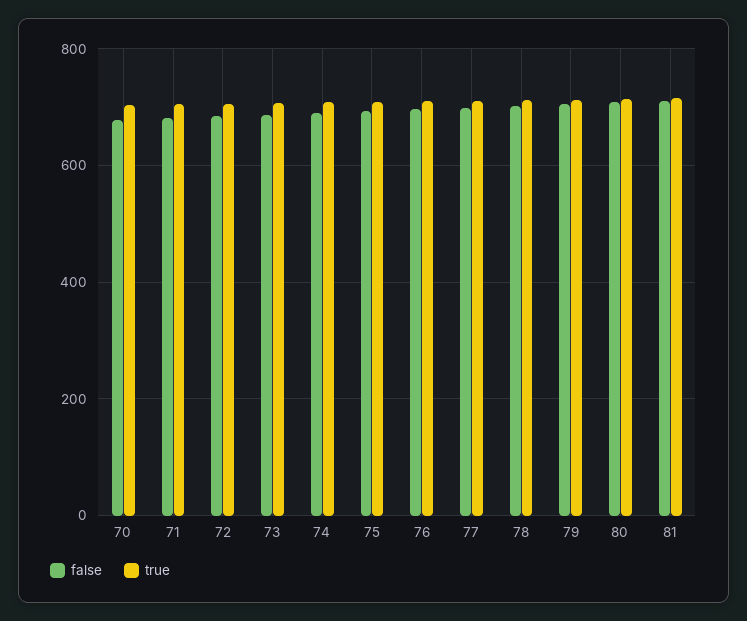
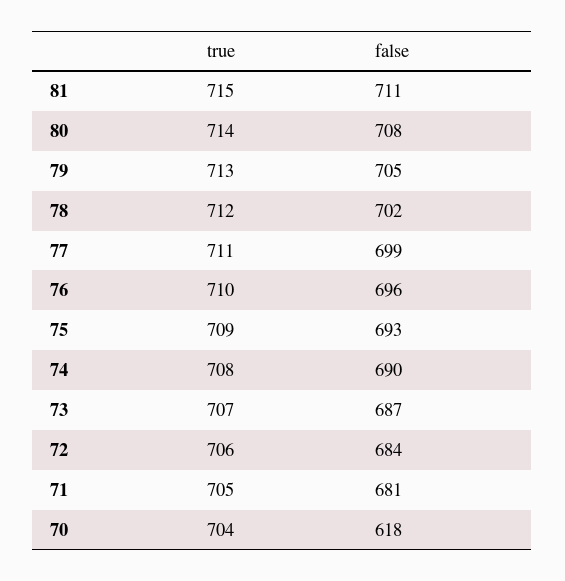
  {
    "false": {
-     "70": 680,
+     "70": 618,
      "71": 681,
      "72": 684,
      "73": 687,
      "74": 690,
      "75": 693,
      "76": 696,
      "77": 699,
      "78": 702,
      "79": 705,
      "80": 708,
      "81": 711
    },
    "true": {
      "70": 704,
      "71": 705,
      "72": 706,
      "73": 707,
      "74": 708,
      "75": 709,
      "76": 710,
      "77": 711,
      "78": 712,
      "79": 713,
      "80": 714,
      "81": 715
    }
  }

